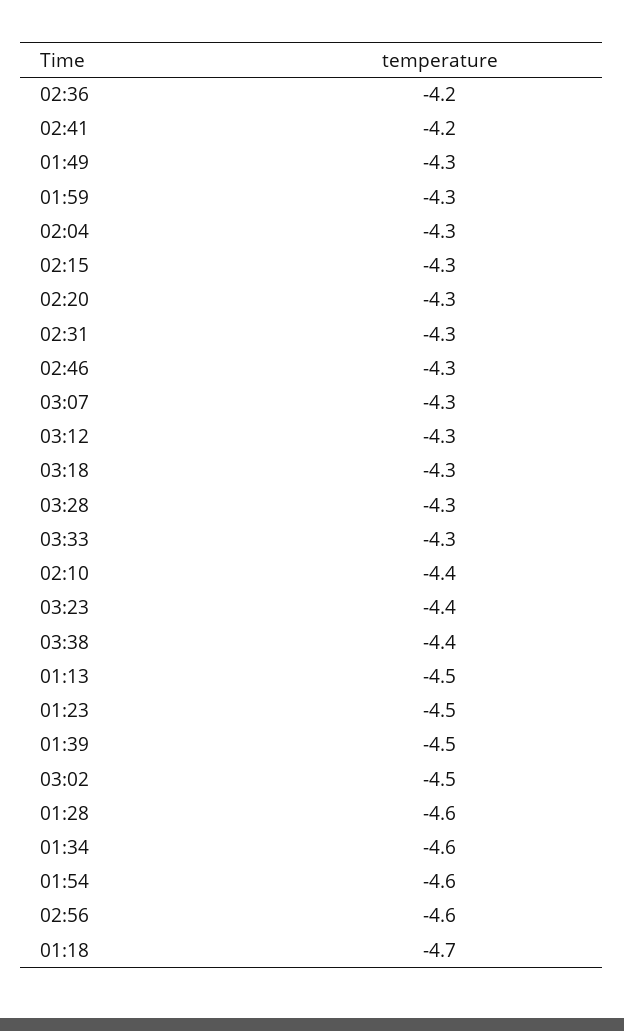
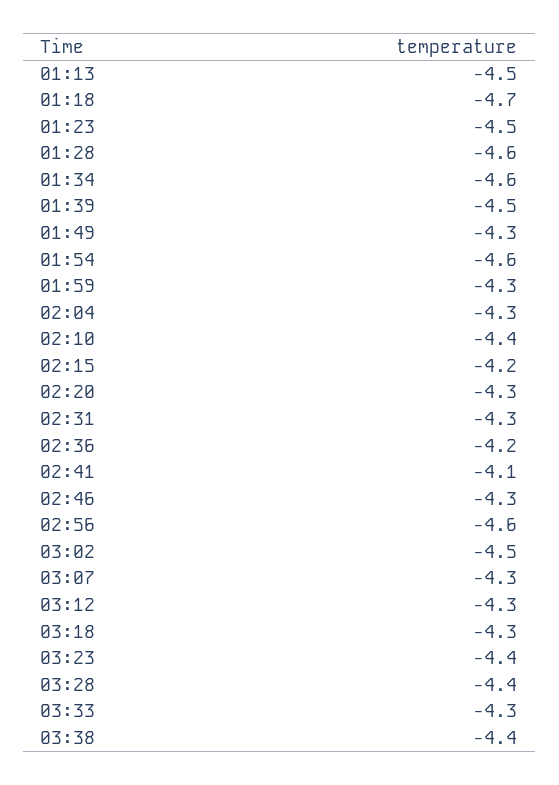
  {
    "02:36": -4.2,
-   "02:41": -4.2,
+   "02:41": -4.1,
    "01:49": -4.3,
    "01:59": -4.3,
    "02:04": -4.3,
-   "02:15": -4.3,
+   "02:15": -4.2,
    "02:20": -4.3,
    "02:31": -4.3,
    "02:46": -4.3,
    "03:07": -4.3,
    "03:12": -4.3,
    "03:18": -4.3,
-   "03:28": -4.3,
+   "03:28": -4.4,
    "03:33": -4.3,
    "02:10": -4.4,
    "03:23": -4.4,
    "03:38": -4.4,
    "01:13": -4.5,
    "01:23": -4.5,
    "01:39": -4.5,
    "03:02": -4.5,
    "01:28": -4.6,
    "01:34": -4.6,
    "01:54": -4.6,
    "02:56": -4.6,
    "01:18": -4.7
  }

